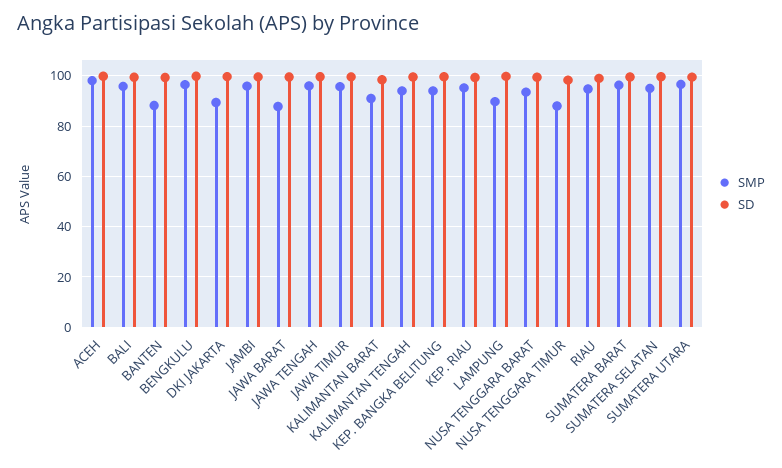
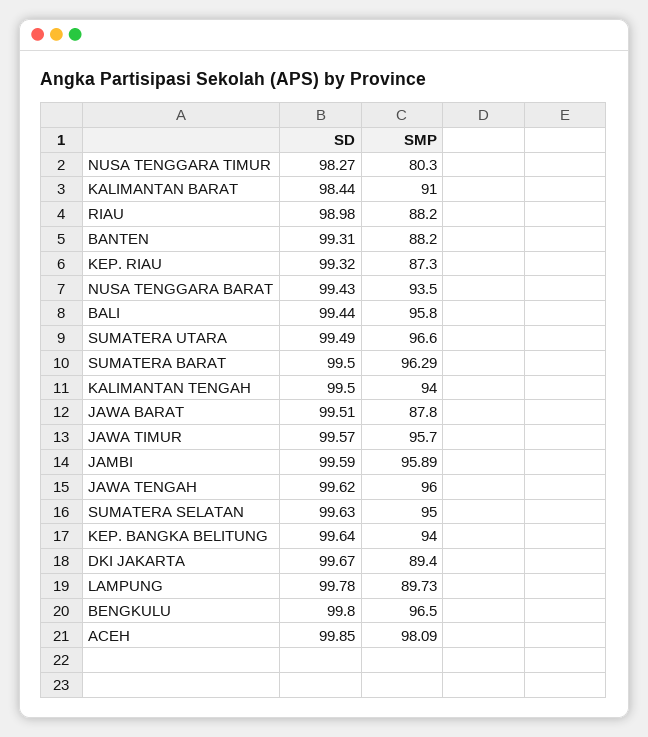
  {
    "SMP": {
      "ACEH": 98.09,
      "BALI": 95.8,
      "BANTEN": 88.2,
      "BENGKULU": 96.5,
      "DKI JAKARTA": 89.4,
      "JAMBI": 95.89,
      "JAWA BARAT": 87.8,
      "JAWA TENGAH": 96,
      "JAWA TIMUR": 95.7,
      "KALIMANTAN BARAT": 91,
      "KALIMANTAN TENGAH": 94,
      "KEP. BANGKA BELITUNG": 94,
-     "KEP. RIAU": 95,
+     "KEP. RIAU": 87.3,
      "LAMPUNG": 89.73,
      "NUSA TENGGARA BARAT": 93.5,
-     "NUSA TENGGARA TIMUR": 87.5,
+     "NUSA TENGGARA TIMUR": 80.3,
-     "RIAU": 95,
+     "RIAU": 88.2,
      "SUMATERA BARAT": 96.29,
      "SUMATERA SELATAN": 95,
      "SUMATERA UTARA": 96.6
    },
    "SD": {
      "ACEH": 99.85,
      "BALI": 99.44,
      "BANTEN": 99.31,
      "BENGKULU": 99.8,
      "DKI JAKARTA": 99.67,
      "JAMBI": 99.59,
      "JAWA BARAT": 99.51,
      "JAWA TENGAH": 99.62,
      "JAWA TIMUR": 99.57,
      "KALIMANTAN BARAT": 98.44,
      "KALIMANTAN TENGAH": 99.5,
      "KEP. BANGKA BELITUNG": 99.64,
      "KEP. RIAU": 99.32,
      "LAMPUNG": 99.78,
      "NUSA TENGGARA BARAT": 99.43,
      "NUSA TENGGARA TIMUR": 98.27,
      "RIAU": 98.98,
      "SUMATERA BARAT": 99.5,
      "SUMATERA SELATAN": 99.63,
      "SUMATERA UTARA": 99.49
    }
  }

